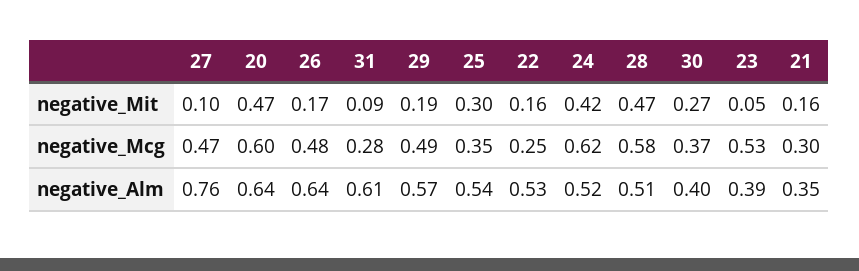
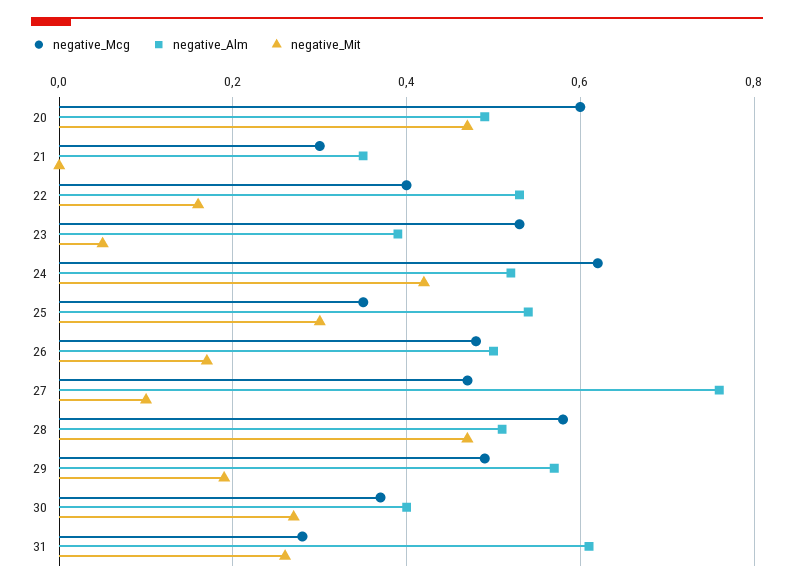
  {
    "negative_Mit": {
      "27": 0.1,
      "20": 0.47,
      "26": 0.17,
-     "31": 0.09,
+     "31": 0.25,
      "29": 0.19,
      "25": 0.3,
      "22": 0.16,
      "24": 0.42,
      "28": 0.47,
      "30": 0.27,
      "23": 0.05,
-     "21": 0.16
+     "21": 0
    },
    "negative_Mcg": {
      "27": 0.47,
      "20": 0.6,
      "26": 0.48,
      "31": 0.28,
      "29": 0.49,
      "25": 0.35,
-     "22": 0.25,
+     "22": 0.4,
      "24": 0.62,
      "28": 0.58,
      "30": 0.37,
      "23": 0.53,
      "21": 0.3
    },
    "negative_Alm": {
      "27": 0.76,
-     "20": 0.64,
+     "20": 0.5,
-     "26": 0.64,
+     "26": 0.5,
      "31": 0.61,
      "29": 0.57,
      "25": 0.54,
      "22": 0.53,
      "24": 0.52,
      "28": 0.51,
      "30": 0.4,
      "23": 0.39,
      "21": 0.35
    }
  }

